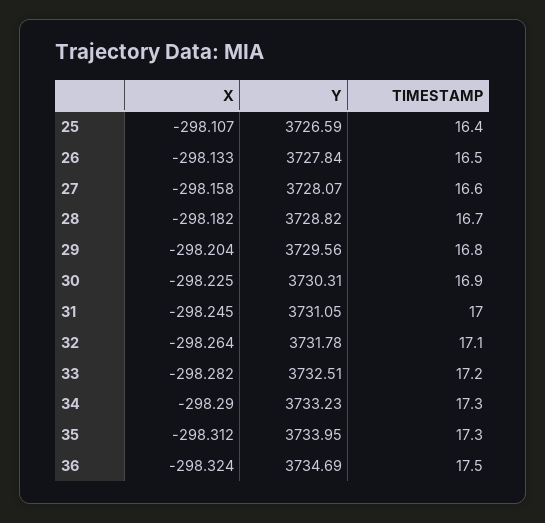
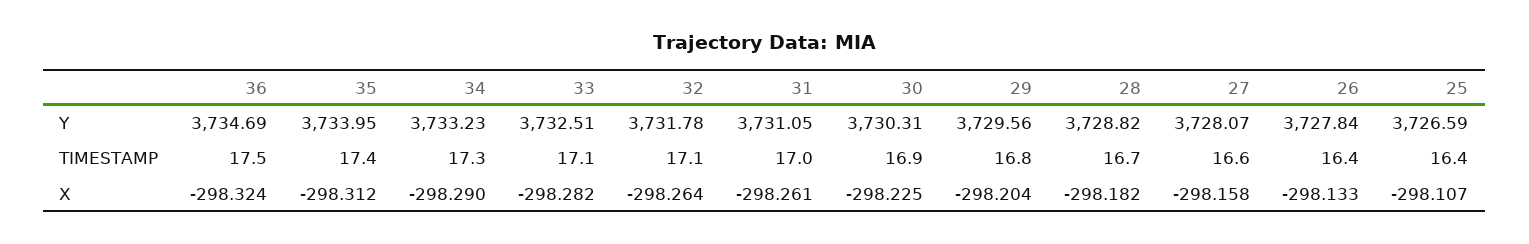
  {
    "X": {
      "25": -298.107,
      "26": -298.133,
      "27": -298.158,
      "28": -298.182,
      "29": -298.204,
      "30": -298.225,
-     "31": -298.245,
+     "31": -298.261,
      "32": -298.264,
      "33": -298.282,
      "34": -298.29,
      "35": -298.312,
      "36": -298.324
    },
    "Y": {
      "25": 3726.59,
      "26": 3727.84,
      "27": 3728.07,
      "28": 3728.82,
      "29": 3729.56,
      "30": 3730.31,
      "31": 3731.05,
      "32": 3731.78,
      "33": 3732.51,
      "34": 3733.23,
      "35": 3733.95,
      "36": 3734.69
    },
    "TIMESTAMP": {
      "25": 16.4,
-     "26": 16.5,
+     "26": 16.4,
      "27": 16.6,
      "28": 16.7,
      "29": 16.8,
      "30": 16.9,
      "31": 17,
      "32": 17.1,
-     "33": 17.2,
+     "33": 17.1,
      "34": 17.3,
-     "35": 17.3,
+     "35": 17.4,
      "36": 17.5
    }
  }

